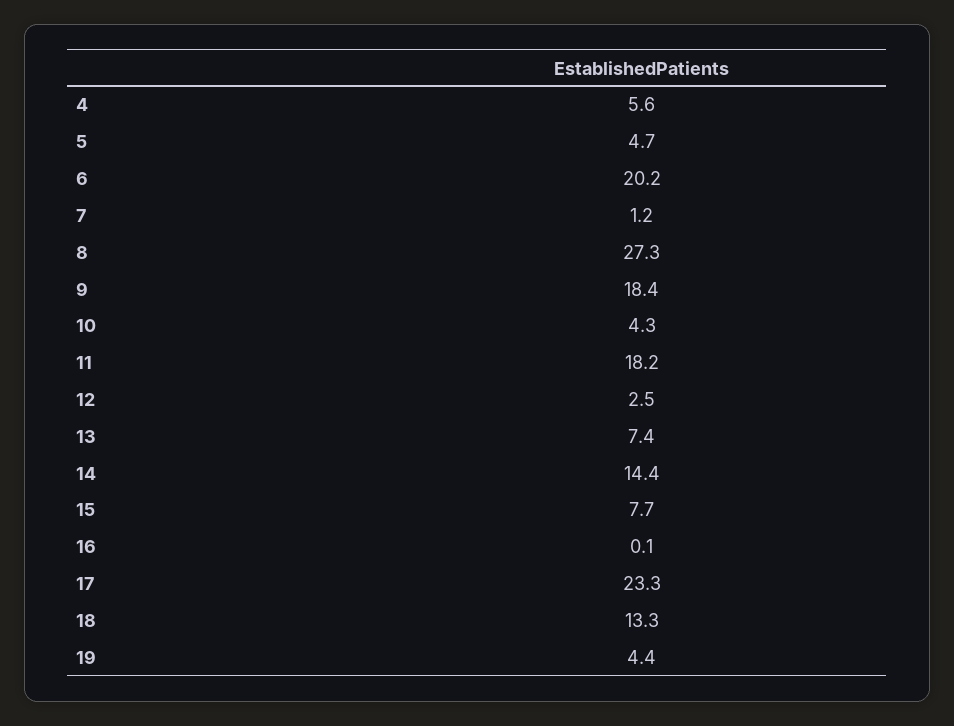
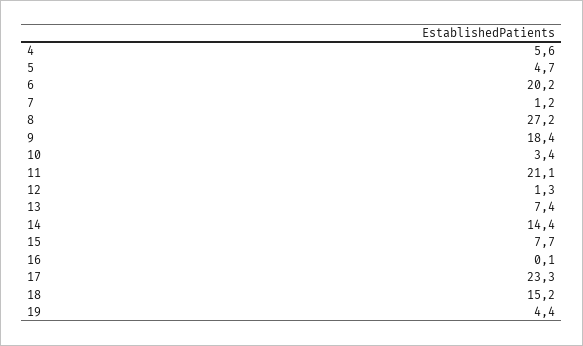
  {
    "4": 5.6,
    "5": 4.7,
    "6": 20.2,
    "7": 1.2,
-   "8": 27.3,
+   "8": 27.2,
    "9": 18.4,
-   "10": 4.3,
+   "10": 3.4,
-   "11": 18.2,
+   "11": 21.1,
-   "12": 2.5,
+   "12": 1.3,
    "13": 7.4,
    "14": 14.4,
    "15": 7.7,
    "16": 0.1,
    "17": 23.3,
-   "18": 13.3,
+   "18": 15.2,
    "19": 4.4
  }

